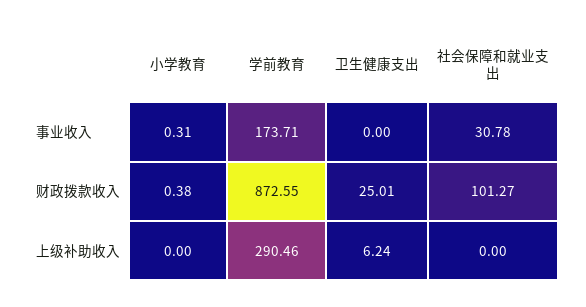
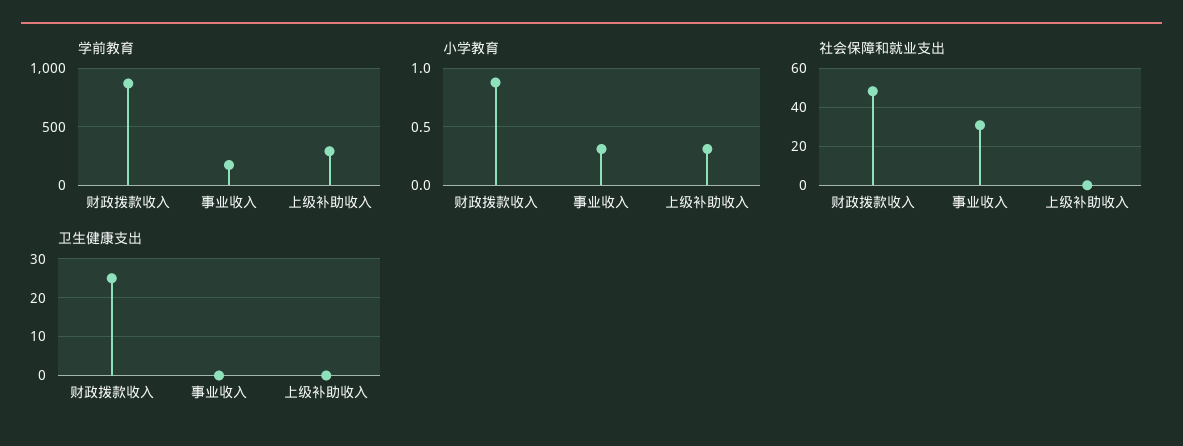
  {
    "小学教育": {
      "事业收入": 0.31,
-     "财政拨款收入": 0.38,
+     "财政拨款收入": 0.9,
-     "上级补助收入": 0
+     "上级补助收入": 0.3
    },
    "学前教育": {
      "事业收入": 173.71,
      "财政拨款收入": 872.55,
      "上级补助收入": 290.46
    },
    "卫生健康支出": {
      "事业收入": 0,
      "财政拨款收入": 25.01,
-     "上级补助收入": 6.24
+     "上级补助收入": 0
    },
    "社会保障和就业支出": {
      "事业收入": 30.78,
-     "财政拨款收入": 101.27,
+     "财政拨款收入": 50,
      "上级补助收入": 0
    }
  }

